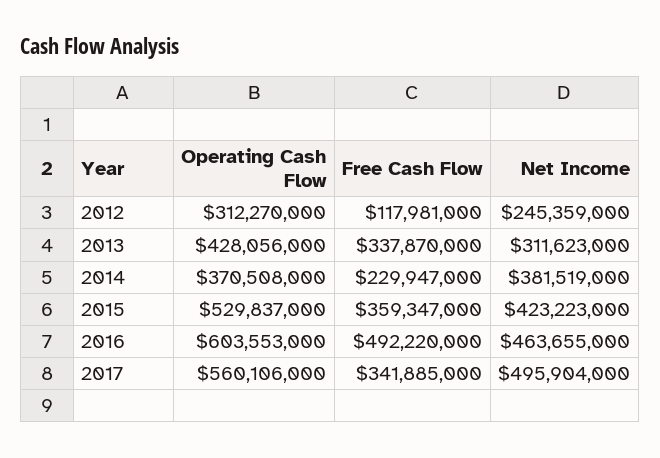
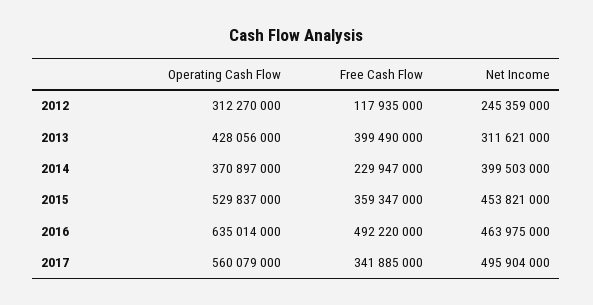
  {
    "Operating Cash Flow": {
      "2012": 312270000,
      "2013": 428056000,
-     "2014": 370508000,
+     "2014": 370897000,
      "2015": 529837000,
-     "2016": 603553000,
+     "2016": 635014000,
-     "2017": 560106000
+     "2017": 560079000
    },
    "Free Cash Flow": {
-     "2012": 117981000,
+     "2012": 117935000,
-     "2013": 337870000,
+     "2013": 399490000,
      "2014": 229947000,
      "2015": 359347000,
      "2016": 492220000,
      "2017": 341885000
    },
    "Net Income": {
      "2012": 245359000,
-     "2013": 311623000,
+     "2013": 311621000,
-     "2014": 381519000,
+     "2014": 399503000,
-     "2015": 423223000,
+     "2015": 453821000,
-     "2016": 463655000,
+     "2016": 463975000,
      "2017": 495904000
    }
  }

